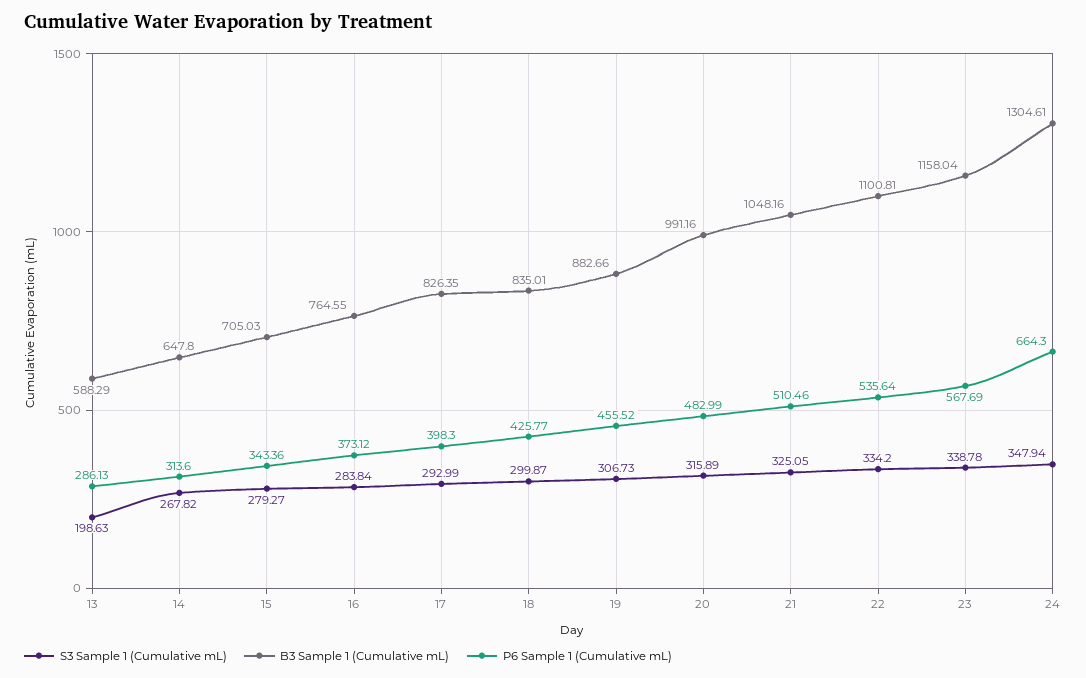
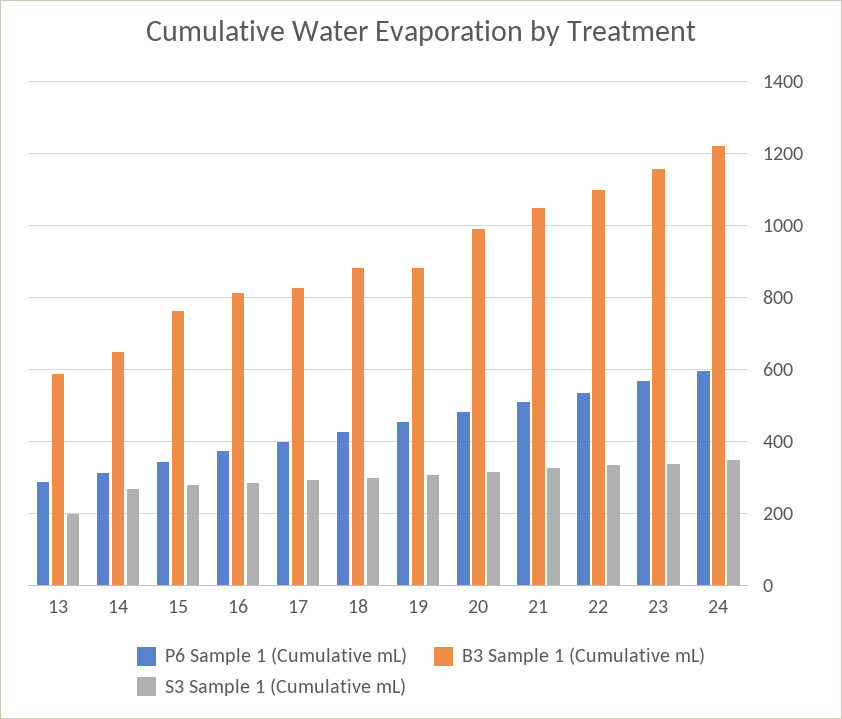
  {
    "S3 Sample 1 (Cumulative mL)": {
      "13": 198.63,
      "14": 267.82,
      "15": 279.27,
      "16": 283.84,
      "17": 292.99,
      "18": 299.87,
      "19": 306.73,
      "20": 315.89,
      "21": 325.05,
      "22": 334.2,
      "23": 338.78,
      "24": 347.94
    },
    "B3 Sample 1 (Cumulative mL)": {
      "13": 588.29,
      "14": 647.8,
-     "15": 705.03,
+     "15": 760,
-     "16": 764.55,
+     "16": 820,
      "17": 826.35,
-     "18": 835.01,
+     "18": 880,
      "19": 882.66,
      "20": 991.16,
      "21": 1048.16,
      "22": 1100.81,
      "23": 1158.04,
-     "24": 1304.61
+     "24": 1220
    },
    "P6 Sample 1 (Cumulative mL)": {
      "13": 286.13,
      "14": 313.6,
      "15": 343.36,
      "16": 373.12,
      "17": 398.3,
      "18": 425.77,
      "19": 455.52,
      "20": 482.99,
      "21": 510.46,
      "22": 535.64,
      "23": 567.69,
-     "24": 664.3
+     "24": 600
    }
  }

